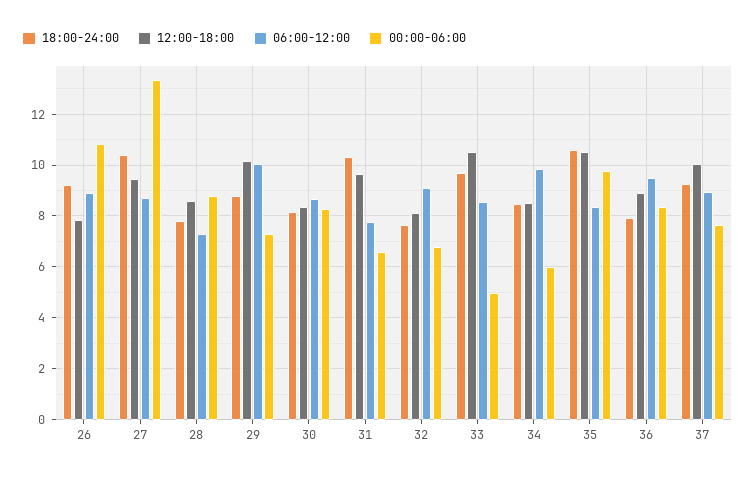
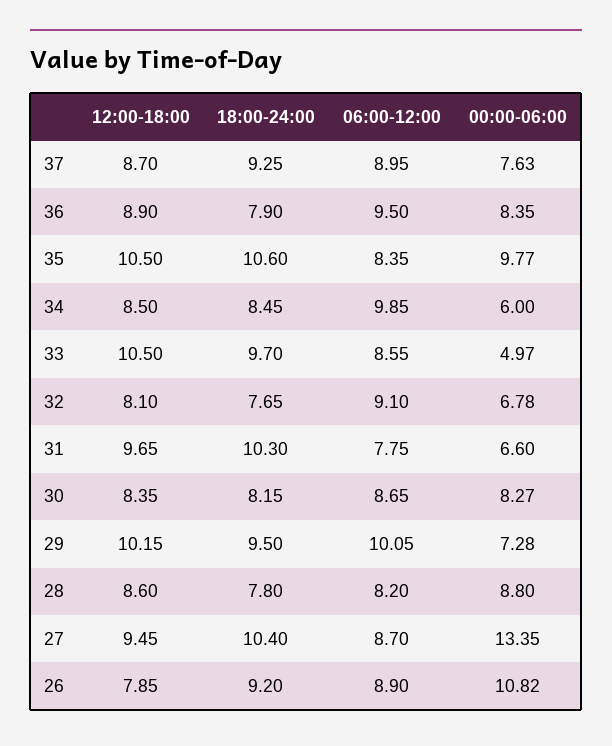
  {
    "18:00-24:00": {
      "26": 9.2,
      "27": 10.4,
      "28": 7.8,
-     "29": 8.75,
+     "29": 9.5,
      "30": 8.15,
      "31": 10.3,
      "32": 7.65,
      "33": 9.7,
      "34": 8.45,
      "35": 10.6,
      "36": 7.9,
      "37": 9.25
    },
    "12:00-18:00": {
      "26": 7.85,
      "27": 9.45,
      "28": 8.6,
      "29": 10.15,
      "30": 8.35,
      "31": 9.65,
      "32": 8.1,
      "33": 10.5,
      "34": 8.5,
      "35": 10.5,
      "36": 8.9,
-     "37": 10
+     "37": 8.7
    },
    "06:00-12:00": {
      "26": 8.9,
      "27": 8.7,
-     "28": 7.25,
+     "28": 8.2,
      "29": 10.05,
      "30": 8.65,
      "31": 7.75,
      "32": 9.1,
      "33": 8.55,
      "34": 9.85,
      "35": 8.35,
      "36": 9.5,
      "37": 8.95
    },
    "00:00-06:00": {
      "26": 10.82,
      "27": 13.35,
      "28": 8.8,
      "29": 7.28,
      "30": 8.27,
      "31": 6.6,
      "32": 6.78,
      "33": 4.97,
      "34": 6,
      "35": 9.77,
      "36": 8.35,
      "37": 7.63
    }
  }

